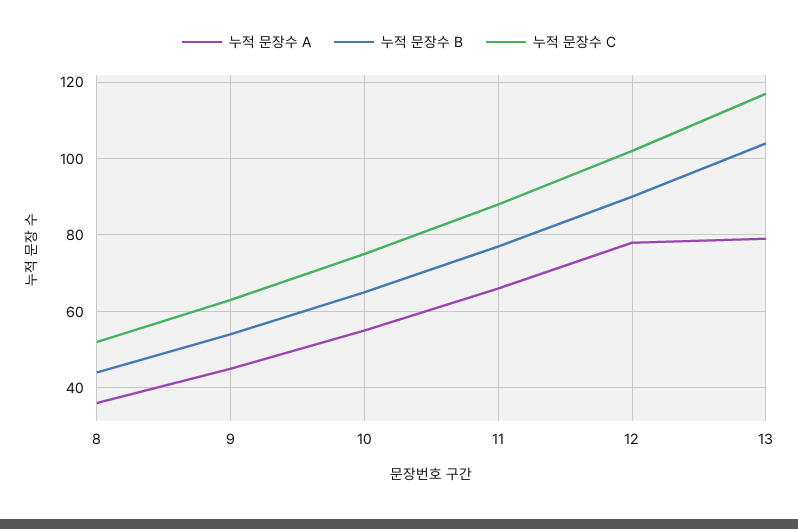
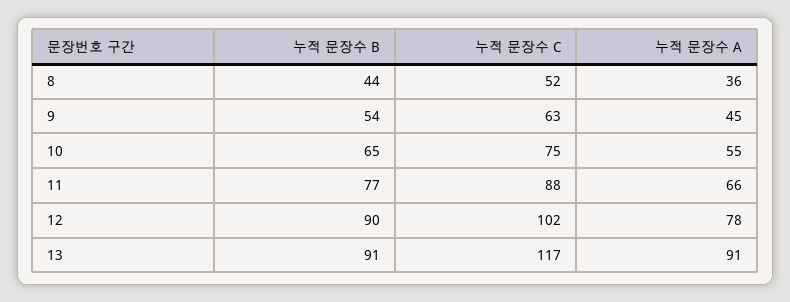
  {
    "누적 문장수 A": {
      "8": 36,
      "9": 45,
      "10": 55,
      "11": 66,
      "12": 78,
-     "13": 80
+     "13": 91
    },
    "누적 문장수 B": {
      "8": 44,
      "9": 54,
      "10": 65,
      "11": 77,
      "12": 90,
-     "13": 105
+     "13": 91
    },
    "누적 문장수 C": {
      "8": 52,
      "9": 63,
      "10": 75,
      "11": 88,
      "12": 102,
      "13": 117
    }
  }

